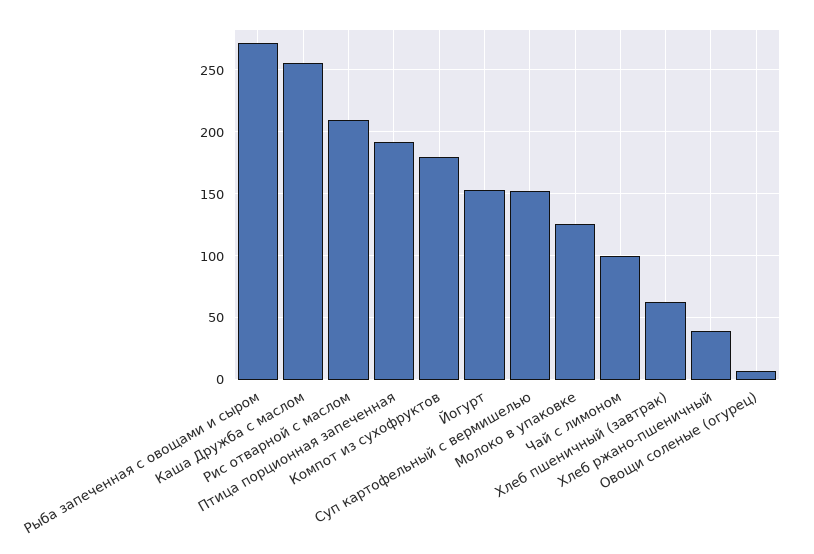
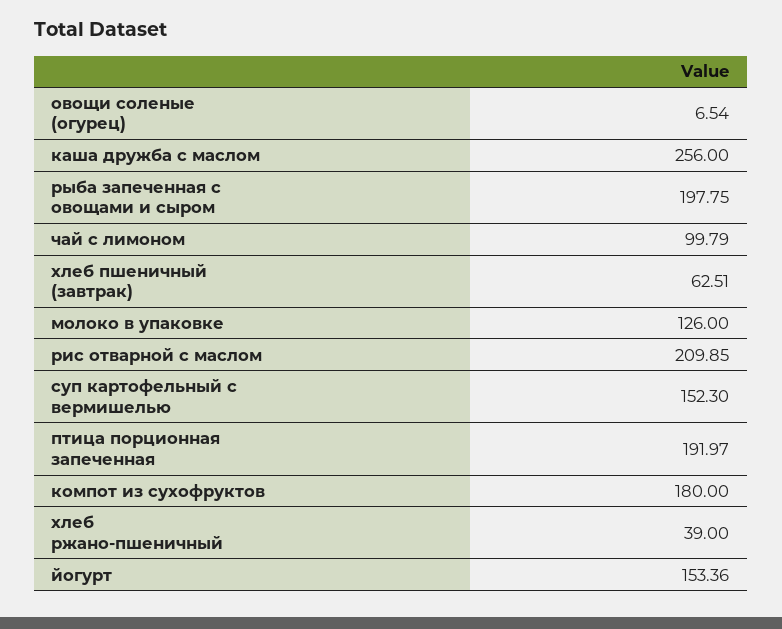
  {
-   "Рыба запеченная с овощами и сыром": 270,
+   "Рыба запеченная с овощами и сыром": 197.75,
    "Каша Дружба с маслом": 256,
    "Рис отварной с маслом": 209.85,
    "Птица порционная запеченная": 191.97,
    "Компот из сухофруктов": 180,
    "Йогурт": 153.36,
    "Суп картофельный с вермишелью": 152.3,
    "Молоко в упаковке": 126,
    "Чай с лимоном": 99.79,
    "Хлеб пшеничный (завтрак)": 62.51,
    "Хлеб ржано-пшеничный": 39,
    "Овощи соленые (огурец)": 6.54
  }

